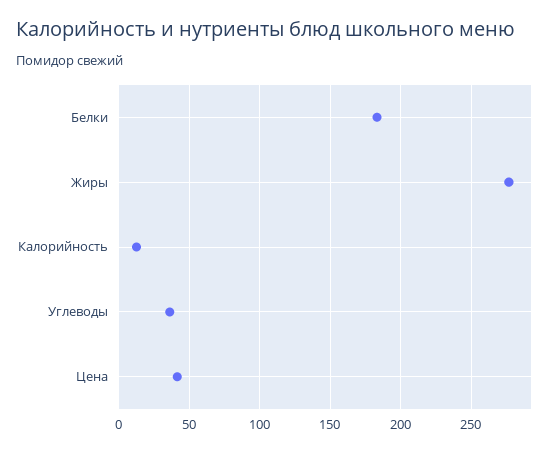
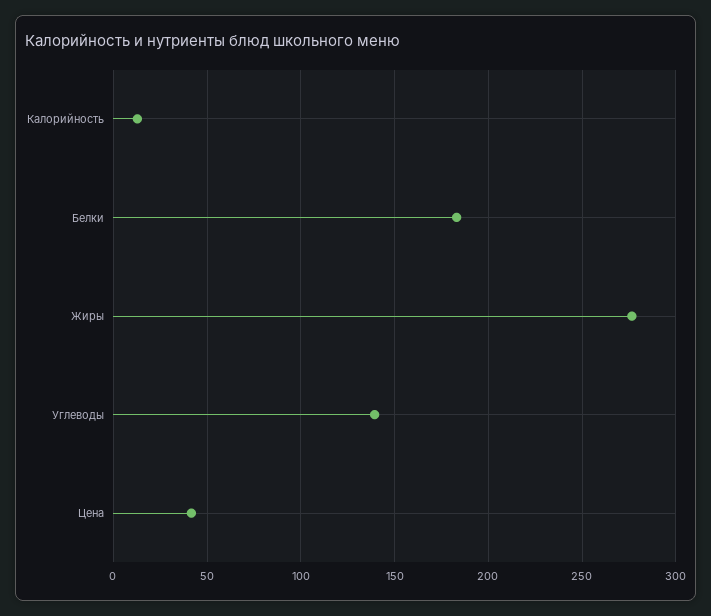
  {
    "Белки": 185,
    "Жиры": 275,
    "Калорийность": 15,
-   "Углеводы": 35,
+   "Углеводы": 140,
    "Цена": 40
  }

